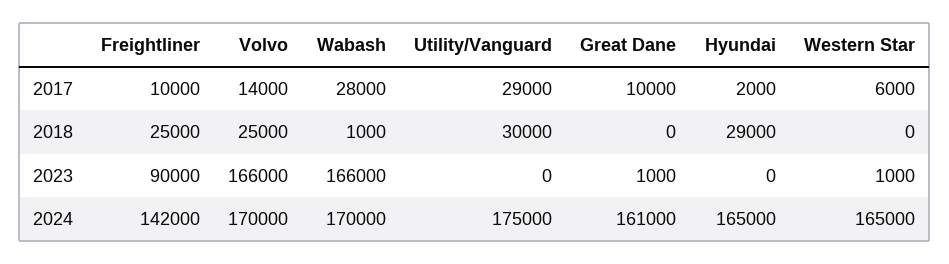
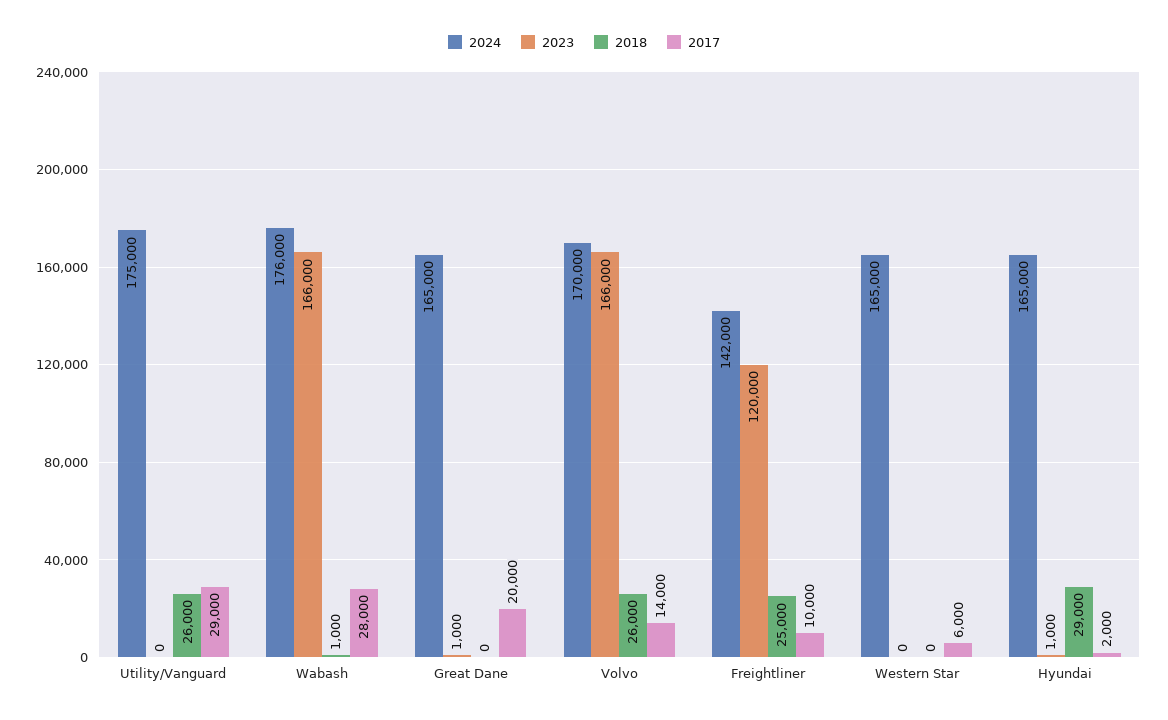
  {
    "2017": {
      "Freightliner": 10000,
      "Volvo": 14000,
      "Wabash": 28000,
      "Utility/Vanguard": 29000,
-     "Great Dane": 10000,
+     "Great Dane": 20000,
      "Hyundai": 2000,
      "Western Star": 6000
    },
    "2018": {
      "Freightliner": 25000,
-     "Volvo": 25000,
+     "Volvo": 26000,
      "Wabash": 1000,
-     "Utility/Vanguard": 30000,
+     "Utility/Vanguard": 26000,
      "Great Dane": 0,
      "Hyundai": 29000,
      "Western Star": 0
    },
    "2023": {
-     "Freightliner": 90000,
+     "Freightliner": 120000,
      "Volvo": 166000,
      "Wabash": 166000,
      "Utility/Vanguard": 0,
      "Great Dane": 1000,
-     "Hyundai": 0,
+     "Hyundai": 1000,
-     "Western Star": 1000
+     "Western Star": 0
    },
    "2024": {
      "Freightliner": 142000,
      "Volvo": 170000,
-     "Wabash": 170000,
+     "Wabash": 176000,
      "Utility/Vanguard": 175000,
-     "Great Dane": 161000,
+     "Great Dane": 165000,
      "Hyundai": 165000,
      "Western Star": 165000
    }
  }

